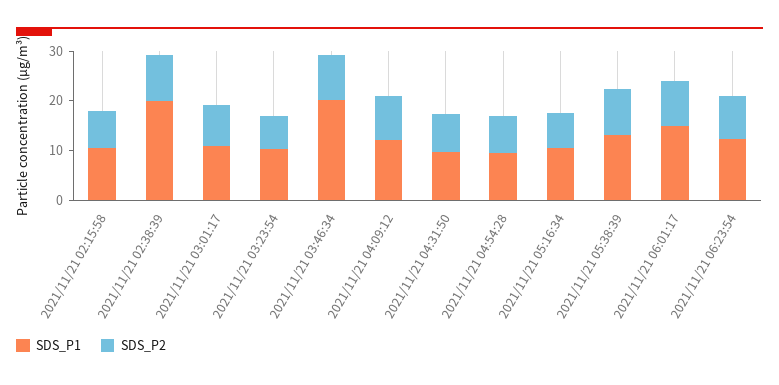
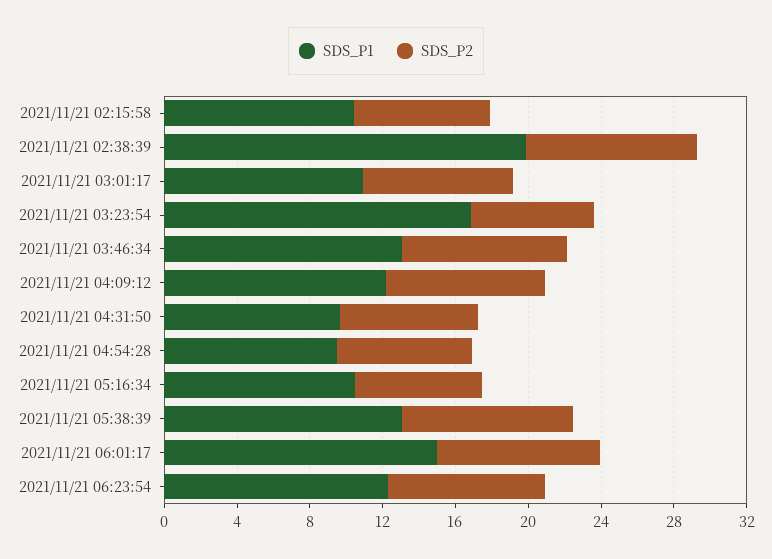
  {
    "SDS_P1": {
      "2021/11/21 02:15:58": 10,
      "2021/11/21 02:38:39": 20,
      "2021/11/21 03:01:17": 11,
-     "2021/11/21 03:23:54": 10,
+     "2021/11/21 03:23:54": 17,
-     "2021/11/21 03:46:34": 20,
+     "2021/11/21 03:46:34": 13,
      "2021/11/21 04:09:12": 12,
      "2021/11/21 04:31:50": 10,
      "2021/11/21 04:54:28": 10,
      "2021/11/21 05:16:34": 10,
      "2021/11/21 05:38:39": 13,
      "2021/11/21 06:01:17": 15,
      "2021/11/21 06:23:54": 12
    },
    "SDS_P2": {
      "2021/11/21 02:15:58": 7,
      "2021/11/21 02:38:39": 9,
      "2021/11/21 03:01:17": 8,
      "2021/11/21 03:23:54": 7,
      "2021/11/21 03:46:34": 9,
      "2021/11/21 04:09:12": 9,
      "2021/11/21 04:31:50": 8,
      "2021/11/21 04:54:28": 7,
      "2021/11/21 05:16:34": 7,
      "2021/11/21 05:38:39": 9,
      "2021/11/21 06:01:17": 9,
      "2021/11/21 06:23:54": 9
    }
  }

